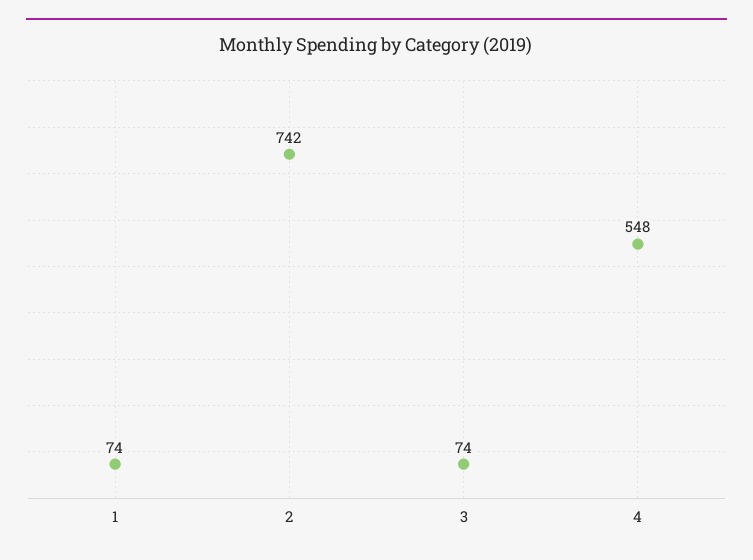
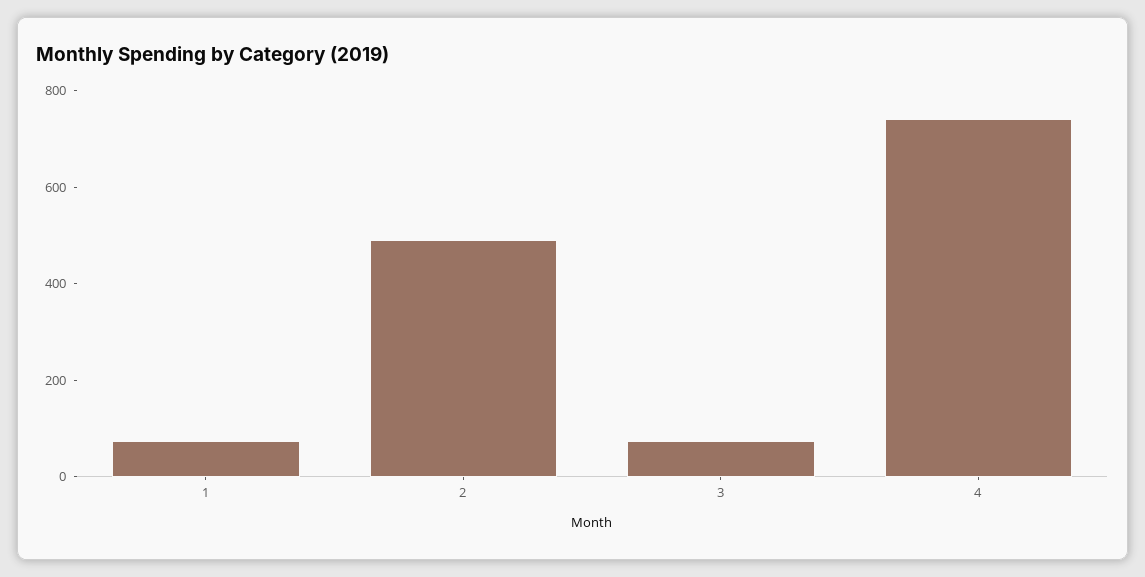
  {
    "1": 74,
-   "2": 742,
+   "2": 500,
    "3": 74,
-   "4": 548
+   "4": 750
  }

